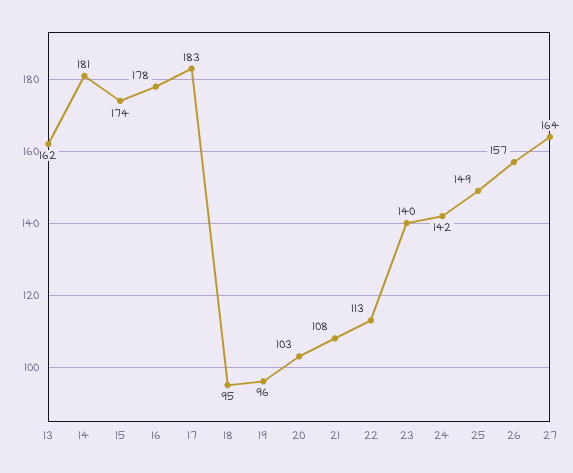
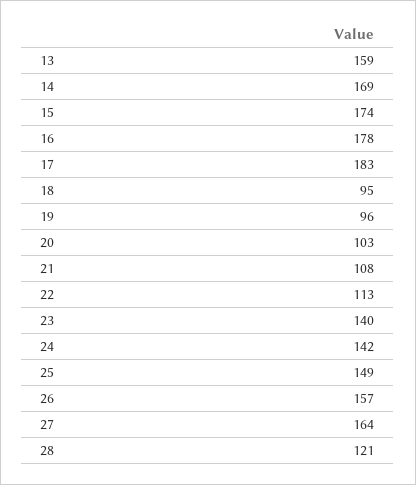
  {
-   "13": 162,
+   "13": 159,
-   "14": 181,
+   "14": 169,
    "15": 174,
    "16": 178,
    "17": 183,
    "18": 95,
    "19": 96,
    "20": 103,
    "21": 108,
    "22": 113,
    "23": 140,
    "24": 142,
    "25": 149,
    "26": 157,
-   "27": 164
+   "27": 164,
+   "28": 121
  }

